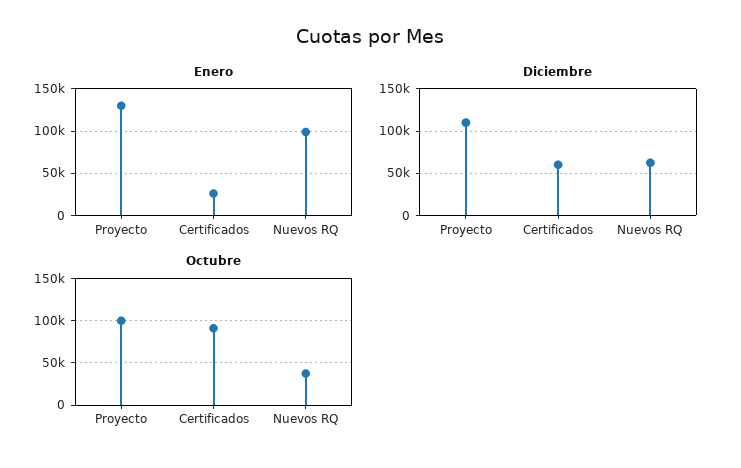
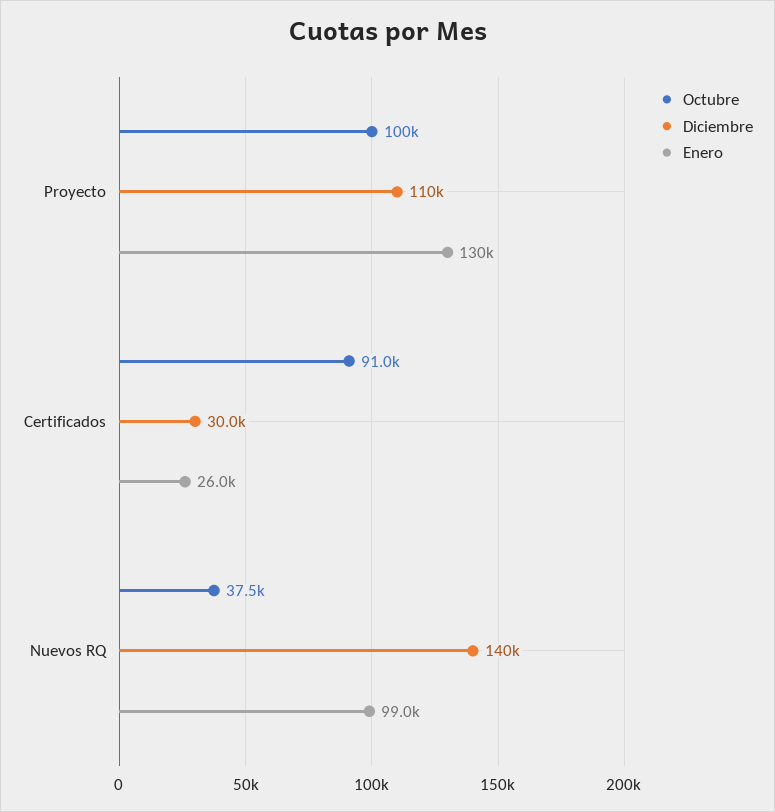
  {
    "Enero": {
      "Proyecto": 130000,
      "Certificados": 26000,
      "Nuevos RQ": 99000
    },
    "Diciembre": {
      "Proyecto": 110000,
-     "Certificados": 60000,
+     "Certificados": 30000,
-     "Nuevos RQ": 60000
+     "Nuevos RQ": 140000
    },
    "Octubre": {
      "Proyecto": 100000,
      "Certificados": 91000,
      "Nuevos RQ": 37500
    }
  }

